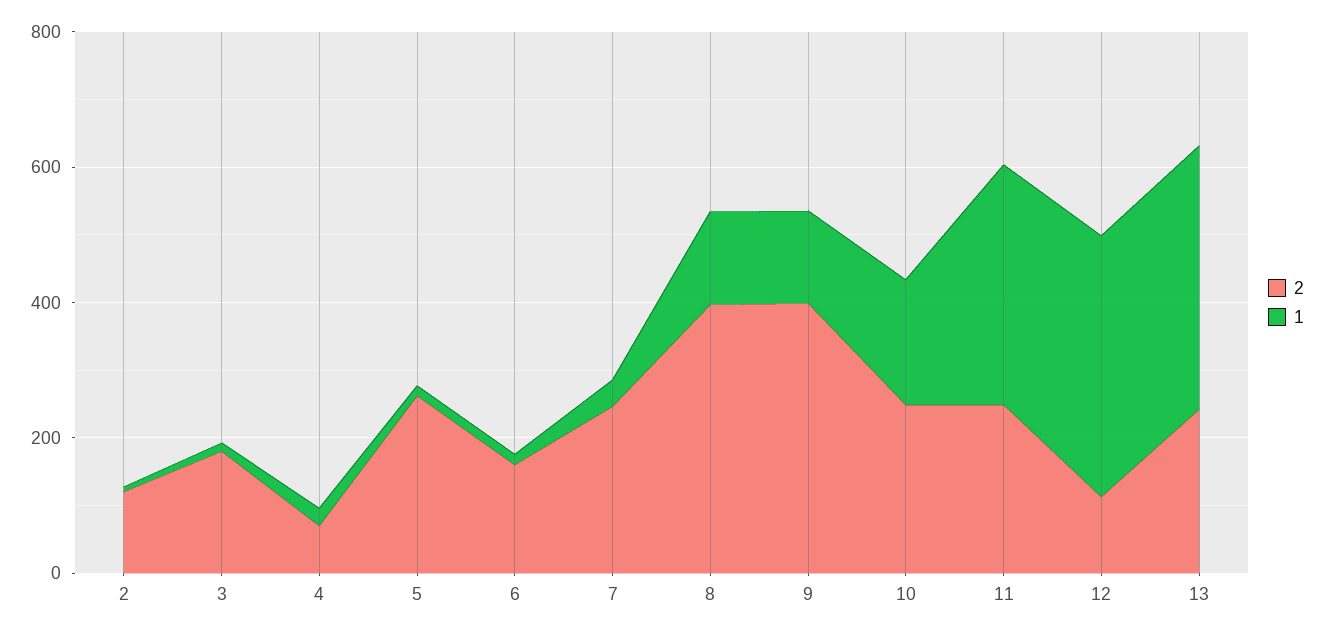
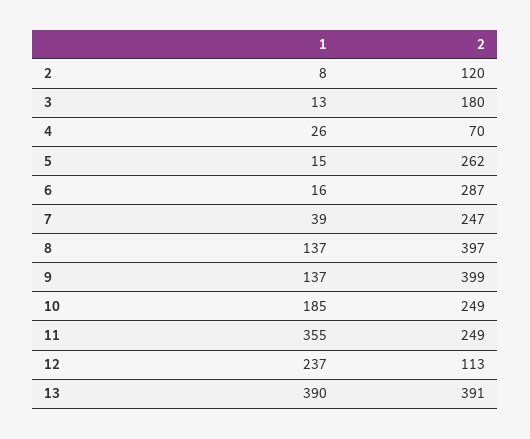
  {
    "2": {
      "2": 120,
      "3": 180,
      "4": 70,
      "5": 262,
-     "6": 150,
+     "6": 287,
      "7": 247,
      "8": 397,
      "9": 399,
      "10": 249,
      "11": 249,
      "12": 113,
-     "13": 250
+     "13": 391
    },
    "1": {
      "2": 8,
      "3": 13,
      "4": 26,
      "5": 15,
      "6": 16,
      "7": 39,
      "8": 137,
      "9": 137,
      "10": 185,
      "11": 355,
-     "12": 400,
+     "12": 237,
      "13": 390
    }
  }

